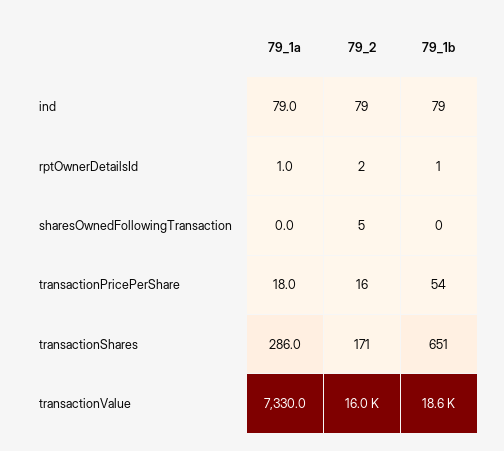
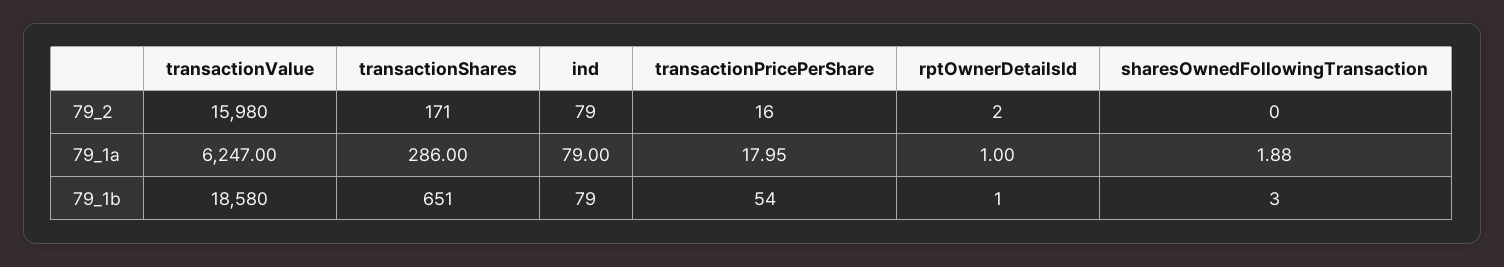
  {
    "79_1a": {
      "ind": 79,
      "rptOwnerDetailsId": 1,
-     "sharesOwnedFollowingTransaction": 0,
+     "sharesOwnedFollowingTransaction": 1.88,
      "transactionPricePerShare": 17.95,
      "transactionShares": 286,
-     "transactionValue": 7330
+     "transactionValue": 6247
    },
    "79_2": {
      "ind": 79,
      "rptOwnerDetailsId": 2,
-     "sharesOwnedFollowingTransaction": 5,
+     "sharesOwnedFollowingTransaction": 0,
      "transactionPricePerShare": 16,
      "transactionShares": 171,
      "transactionValue": 15980
    },
    "79_1b": {
      "ind": 79,
      "rptOwnerDetailsId": 1,
-     "sharesOwnedFollowingTransaction": 0,
+     "sharesOwnedFollowingTransaction": 3,
      "transactionPricePerShare": 54,
      "transactionShares": 651,
      "transactionValue": 18580
    }
  }

